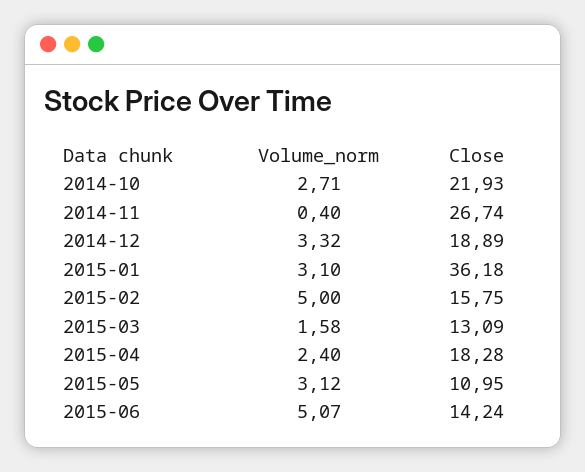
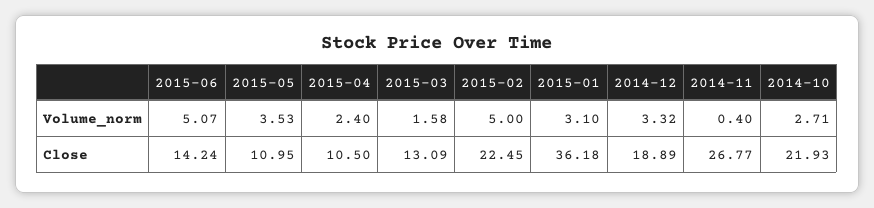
  {
    "Volume_norm": {
      "2014-10": 2.71,
      "2014-11": 0.4,
      "2014-12": 3.32,
      "2015-01": 3.1,
      "2015-02": 5,
      "2015-03": 1.58,
      "2015-04": 2.4,
-     "2015-05": 3.12,
+     "2015-05": 3.53,
      "2015-06": 5.07
    },
    "Close": {
      "2014-10": 21.93,
-     "2014-11": 26.74,
+     "2014-11": 26.77,
      "2014-12": 18.89,
      "2015-01": 36.18,
-     "2015-02": 15.75,
+     "2015-02": 22.45,
      "2015-03": 13.09,
-     "2015-04": 18.28,
+     "2015-04": 10.5,
      "2015-05": 10.95,
      "2015-06": 14.24
    }
  }

